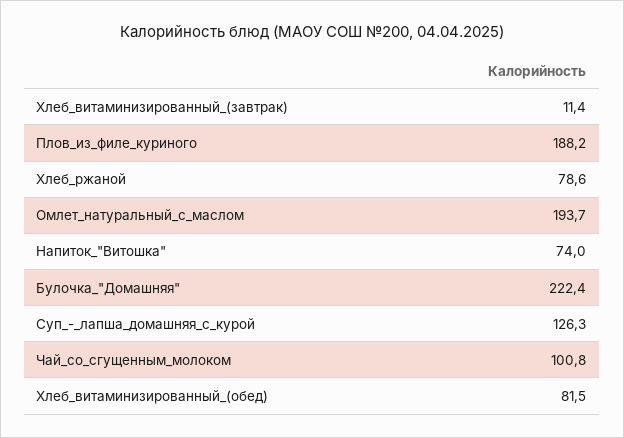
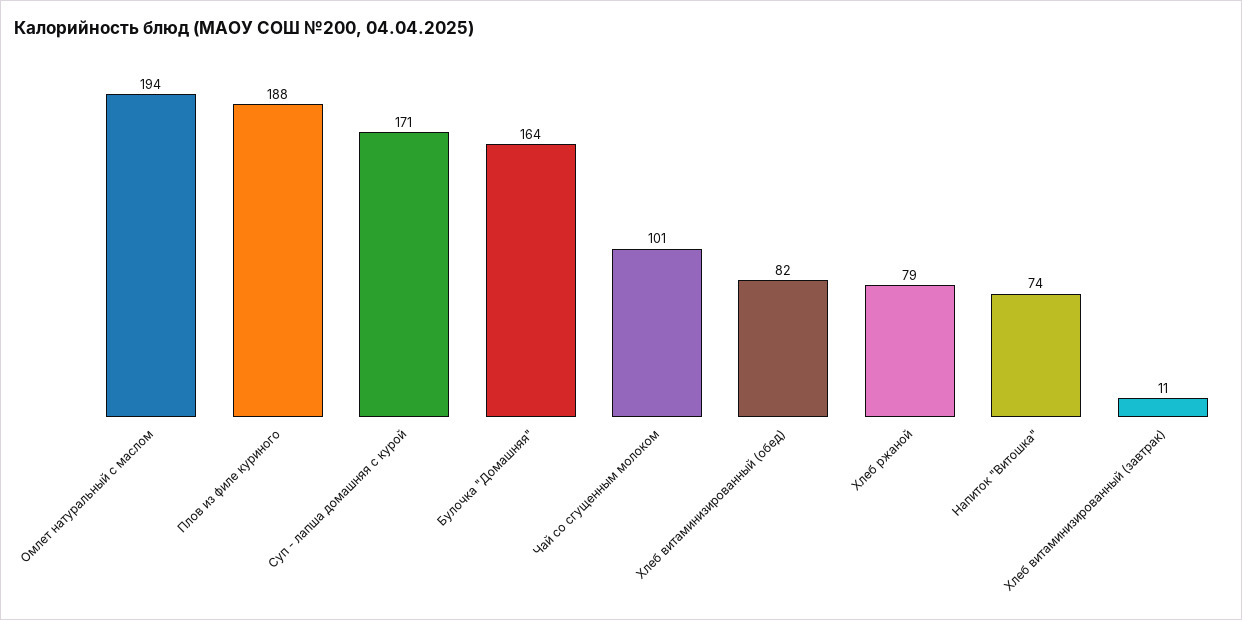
  {
    "Хлеб_витаминизированный_(завтрак)": 11.4,
    "Плов_из_филе_куриного": 188.2,
    "Хлеб_ржаной": 78.6,
    "Омлет_натуральный_с_маслом": 193.7,
    "Напиток_\"Витошка\"": 74,
-   "Булочка_\"Домашняя\"": 222.4,
+   "Булочка_\"Домашняя\"": 164,
-   "Суп_-_лапша_домашняя_с_курой": 126.3,
+   "Суп_-_лапша_домашняя_с_курой": 171,
    "Чай_со_сгущенным_молоком": 100.8,
    "Хлеб_витаминизированный_(обед)": 81.5
  }

